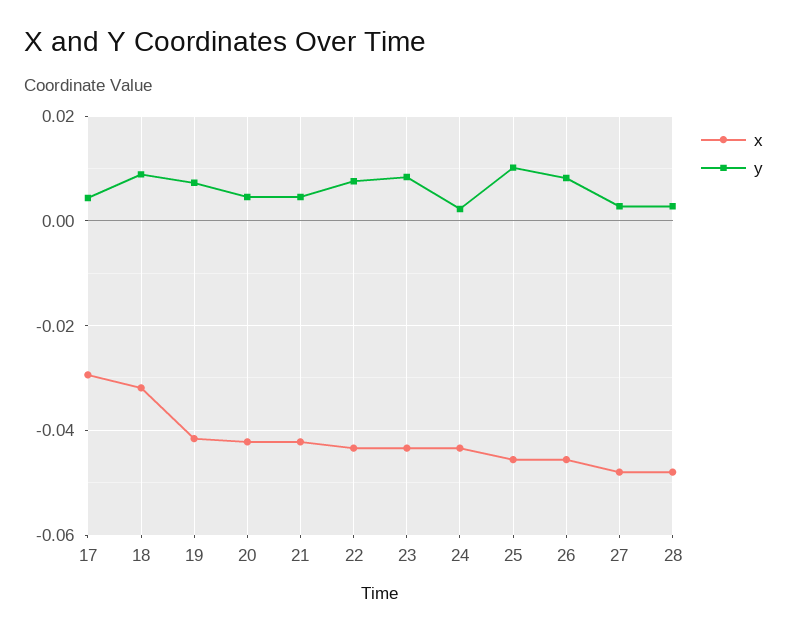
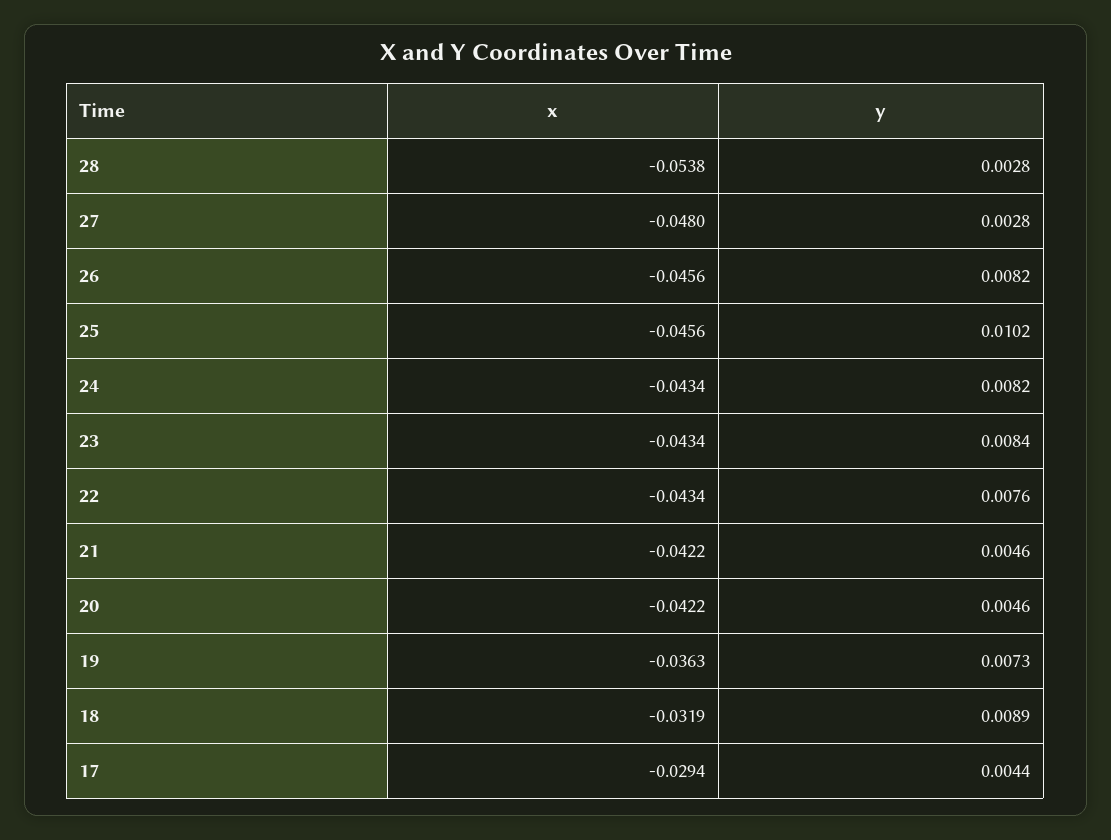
  {
    "x": {
      "17": -0.0294,
      "18": -0.0319,
-     "19": -0.042,
+     "19": -0.0363,
      "20": -0.0422,
      "21": -0.0422,
      "22": -0.0434,
      "23": -0.0434,
      "24": -0.0434,
      "25": -0.0456,
      "26": -0.0456,
      "27": -0.048,
-     "28": -0.048
+     "28": -0.0538
    },
    "y": {
      "17": 0.0044,
      "18": 0.0089,
      "19": 0.0073,
      "20": 0.0046,
      "21": 0.0046,
      "22": 0.0076,
      "23": 0.0084,
-     "24": 0.002,
+     "24": 0.0082,
      "25": 0.0102,
      "26": 0.0082,
      "27": 0.0028,
      "28": 0.0028
    }
  }

